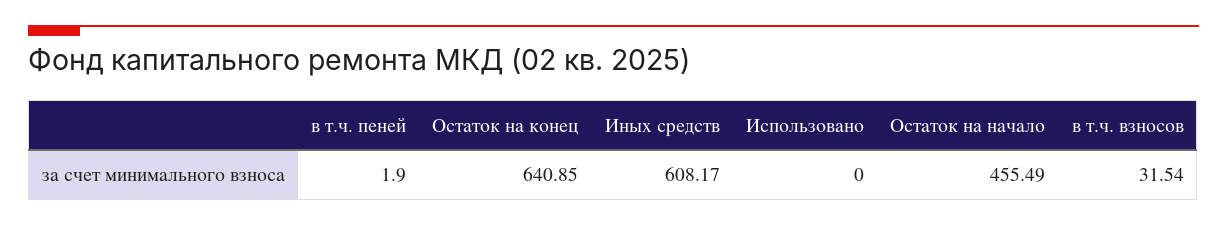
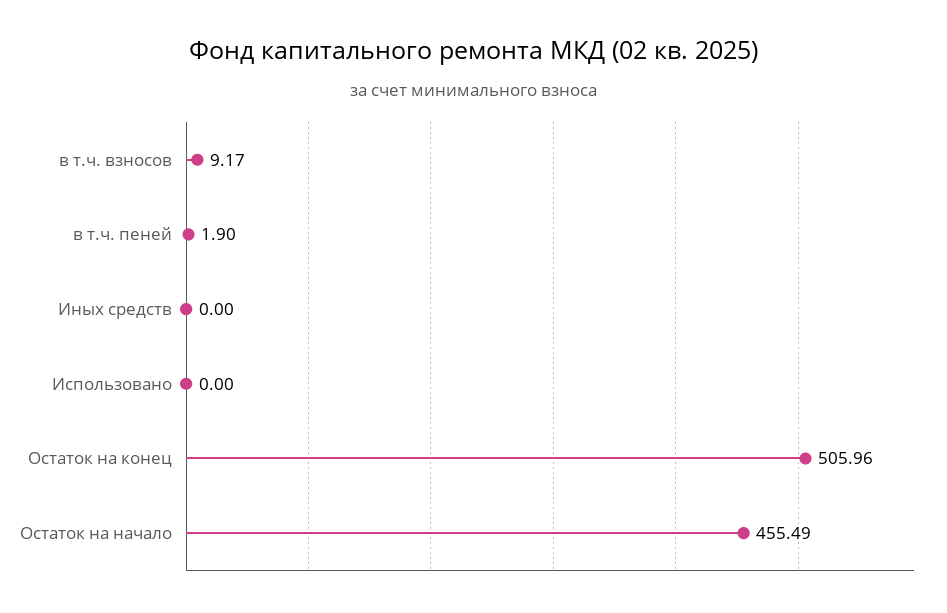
  {
    "в т.ч. пеней": 1.9,
-   "Остаток на конец": 640.85,
+   "Остаток на конец": 505.96,
-   "Иных средств": 608.17,
+   "Иных средств": 0,
    "Использовано": 0,
    "Остаток на начало": 455.49,
-   "в т.ч. взносов": 31.54
+   "в т.ч. взносов": 9.17
  }

